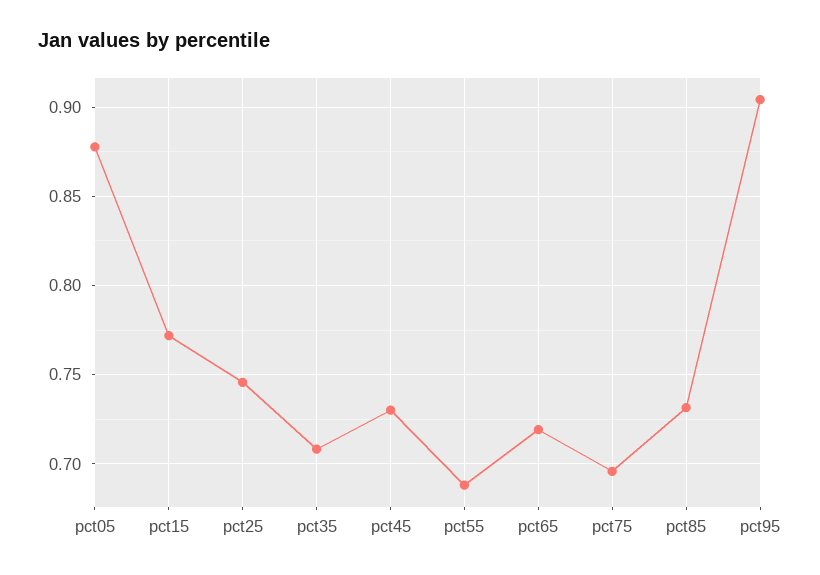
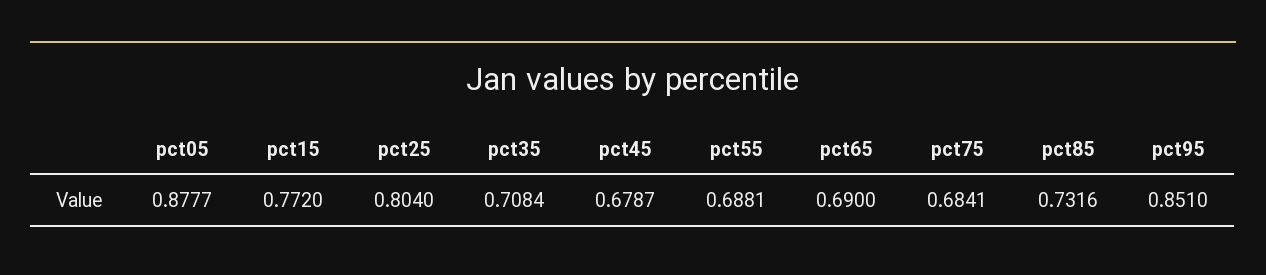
  {
    "pct05": 0.8777,
    "pct15": 0.772,
-   "pct25": 0.745,
+   "pct25": 0.804,
    "pct35": 0.7084,
-   "pct45": 0.73,
+   "pct45": 0.6787,
    "pct55": 0.6881,
-   "pct65": 0.72,
+   "pct65": 0.69,
-   "pct75": 0.695,
+   "pct75": 0.6841,
    "pct85": 0.7316,
-   "pct95": 0.905
+   "pct95": 0.851
  }

